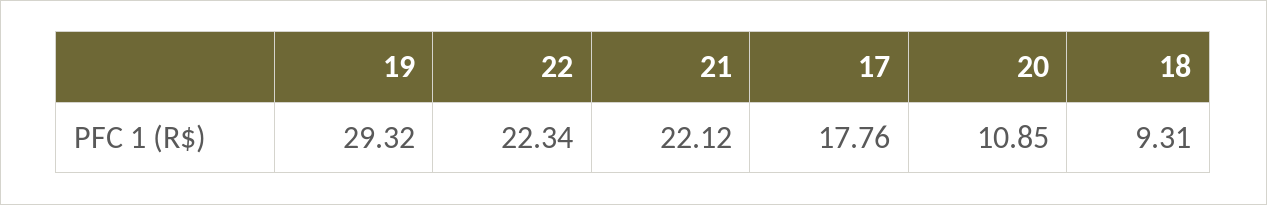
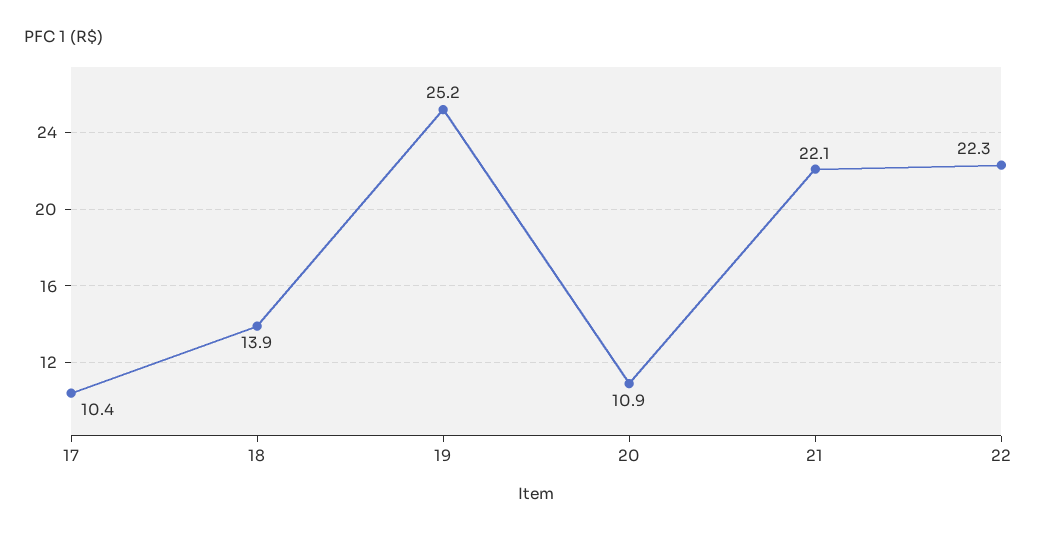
  {
-   "19": 29.32,
+   "19": 25.2,
    "22": 22.34,
    "21": 22.12,
-   "17": 17.76,
+   "17": 10.4,
    "20": 10.85,
-   "18": 9.31
+   "18": 13.9
  }

